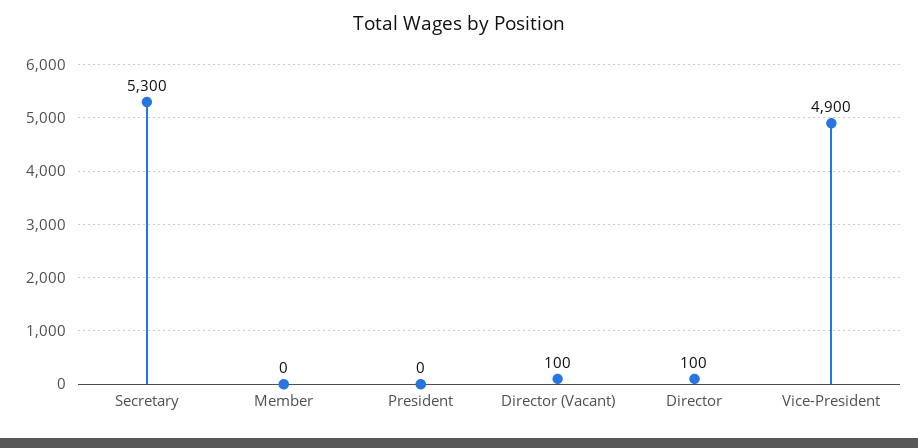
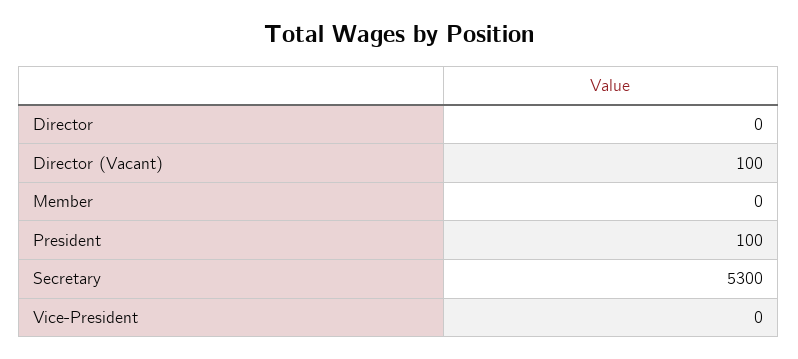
  {
    "Secretary": 5300,
    "Member": 0,
-   "President": 0,
+   "President": 100,
    "Director (Vacant)": 100,
-   "Director": 100,
+   "Director": 0,
-   "Vice-President": 4900
+   "Vice-President": 0
  }

